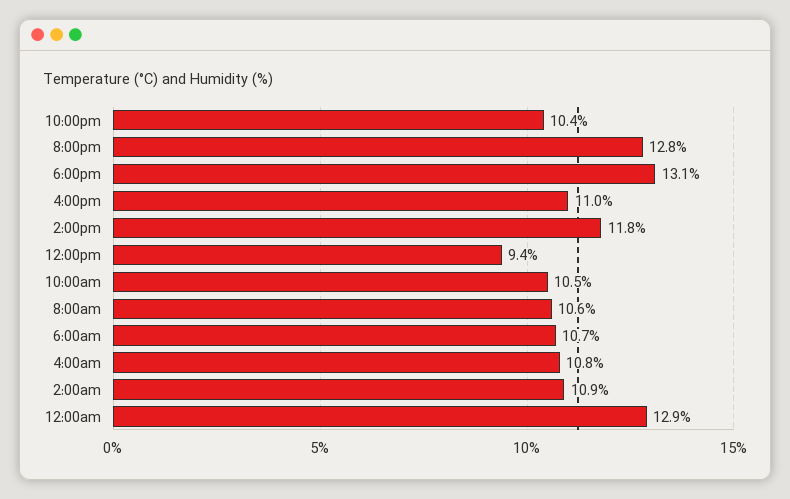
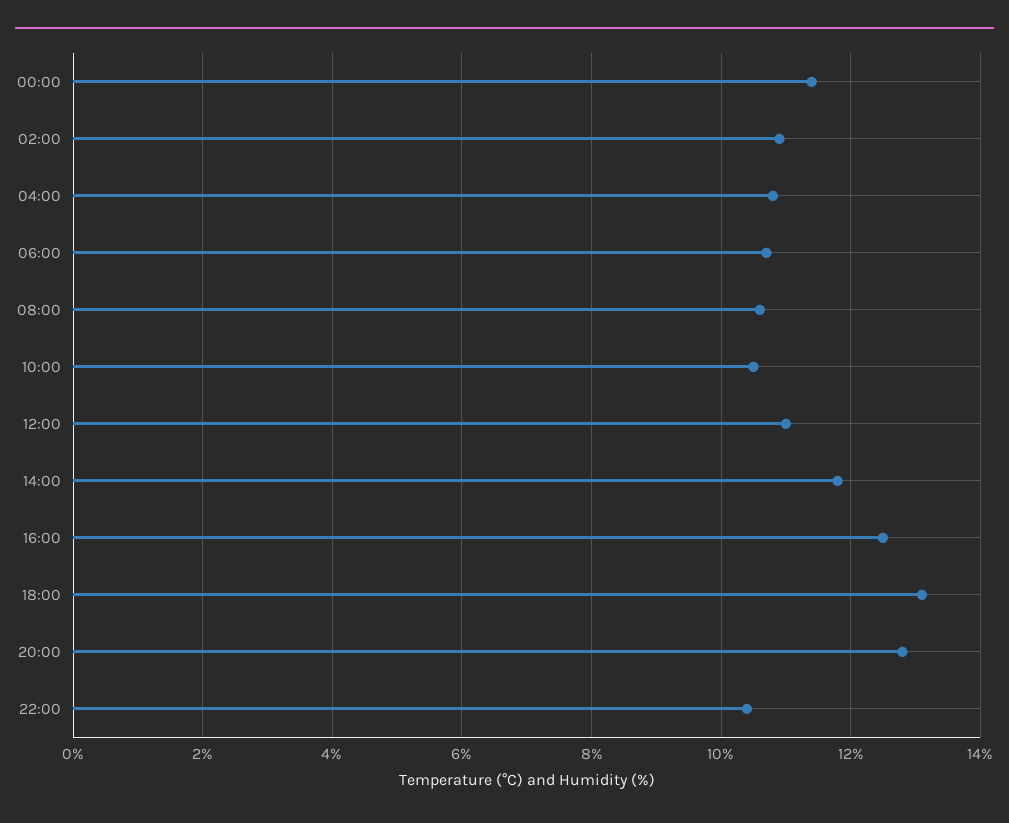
  {
    "10:00pm": 10.4,
    "8:00pm": 12.8,
    "6:00pm": 13.1,
-   "4:00pm": 11,
+   "4:00pm": 12.5,
    "2:00pm": 11.8,
-   "12:00pm": 9.4,
+   "12:00pm": 11,
    "10:00am": 10.5,
    "8:00am": 10.6,
    "6:00am": 10.7,
    "4:00am": 10.8,
    "2:00am": 10.9,
-   "12:00am": 12.9
+   "12:00am": 11.5
  }

